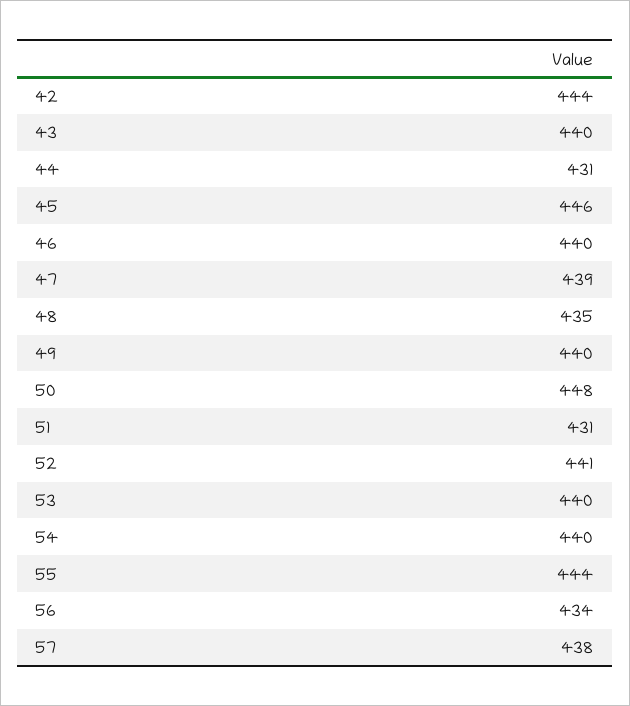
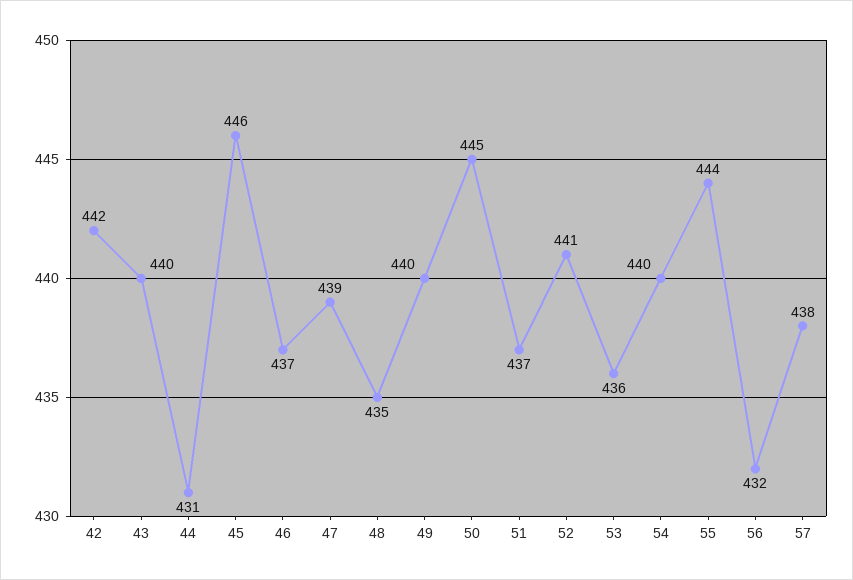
  {
-   "42": 444,
+   "42": 442,
    "43": 440,
    "44": 431,
    "45": 446,
-   "46": 440,
+   "46": 437,
    "47": 439,
    "48": 435,
    "49": 440,
-   "50": 448,
+   "50": 445,
-   "51": 431,
+   "51": 437,
    "52": 441,
-   "53": 440,
+   "53": 436,
    "54": 440,
    "55": 444,
-   "56": 434,
+   "56": 432,
    "57": 438
  }

